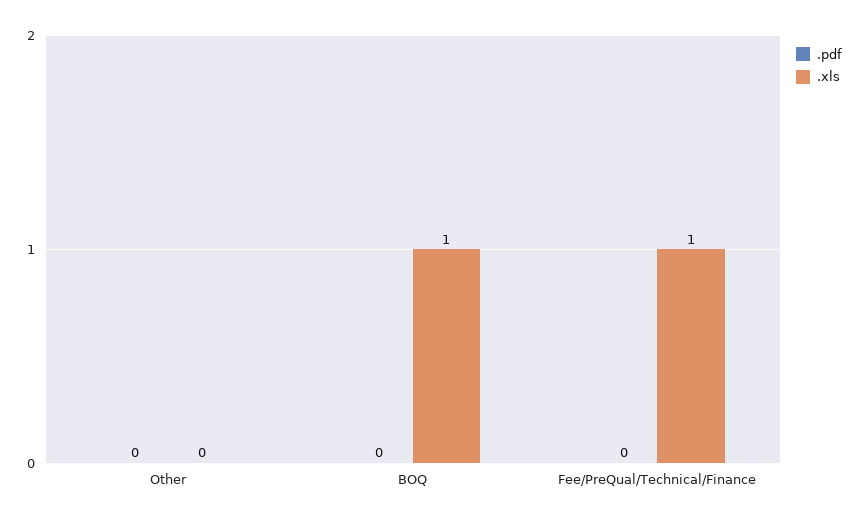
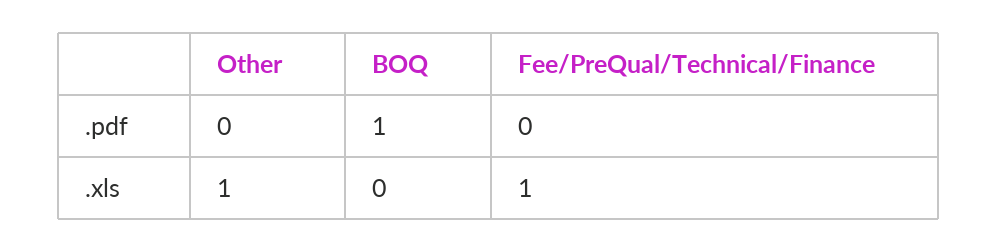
  {
    ".pdf": {
      "Other": 0,
-     "BOQ": 0,
+     "BOQ": 1,
      "Fee/PreQual/Technical/Finance": 0
    },
    ".xls": {
-     "Other": 0,
+     "Other": 1,
-     "BOQ": 1,
+     "BOQ": 0,
      "Fee/PreQual/Technical/Finance": 1
    }
  }

